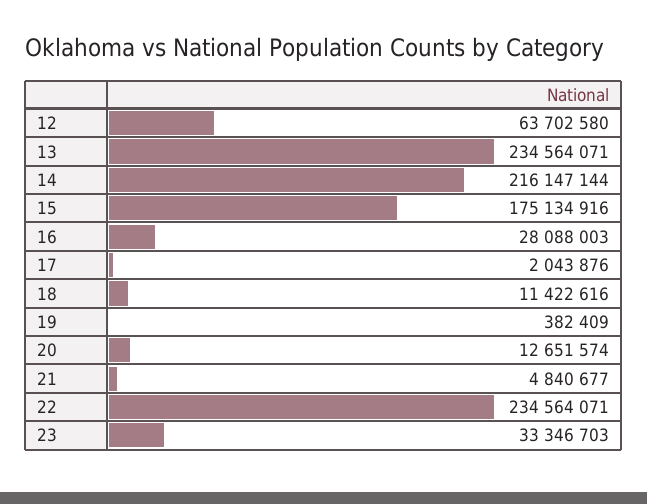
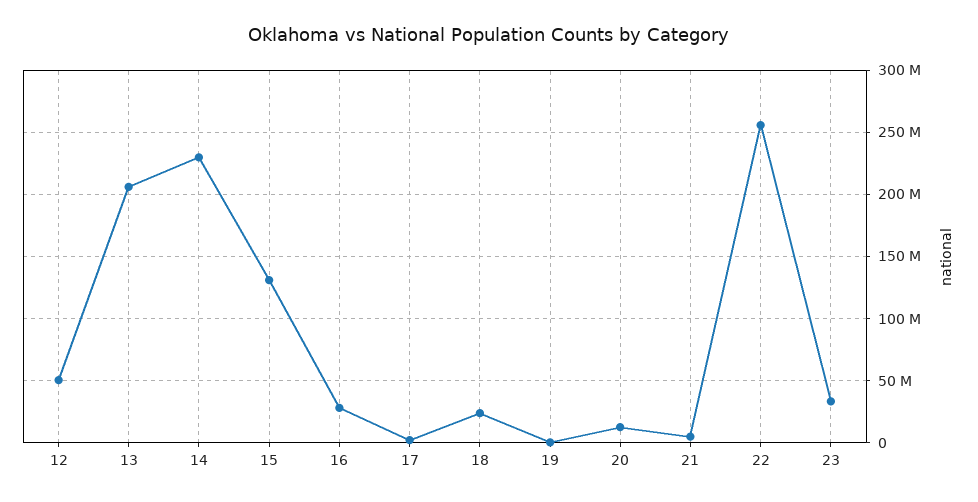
  {
-   "12": 63702580,
+   "12": 50000000,
-   "13": 234564071,
+   "13": 205000000,
-   "14": 216147144,
+   "14": 230000000,
-   "15": 175134916,
+   "15": 130000000,
    "16": 28088003,
    "17": 2043876,
-   "18": 11422616,
+   "18": 25000000,
    "19": 382409,
    "20": 12651574,
    "21": 4840677,
-   "22": 234564071,
+   "22": 255000000,
    "23": 33346703
  }

